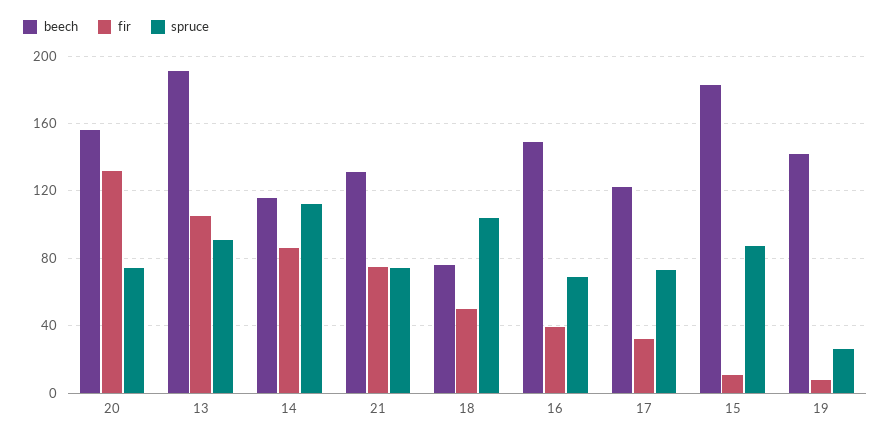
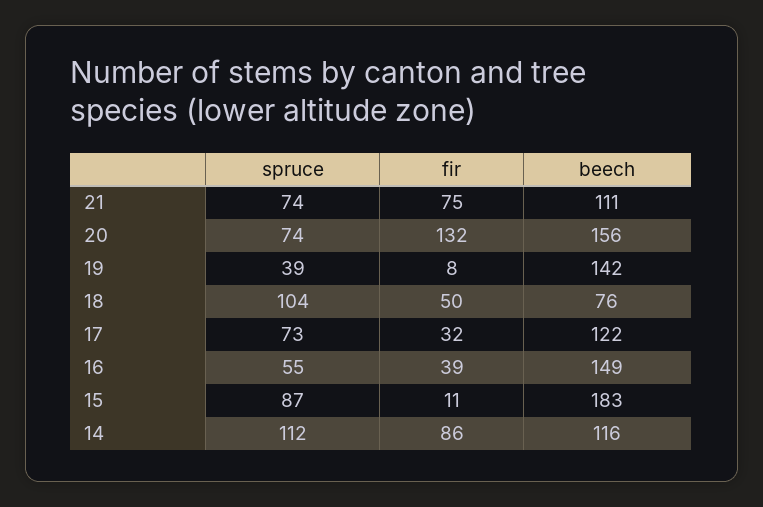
  {
    "beech": {
      "20": 156,
-     "13": 190,
      "14": 116,
-     "21": 130,
+     "21": 111,
      "18": 76,
      "16": 149,
      "17": 122,
      "15": 183,
      "19": 142
    },
    "fir": {
      "20": 132,
-     "13": 105,
      "14": 86,
      "21": 75,
      "18": 50,
      "16": 39,
      "17": 32,
      "15": 11,
      "19": 8
    },
    "spruce": {
      "20": 74,
-     "13": 90,
      "14": 112,
      "21": 74,
      "18": 104,
-     "16": 70,
+     "16": 55,
      "17": 73,
      "15": 87,
-     "19": 25
+     "19": 39
    }
  }

